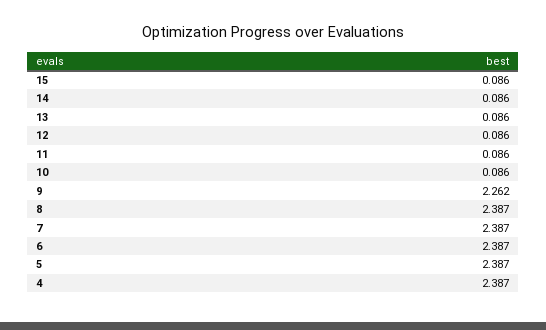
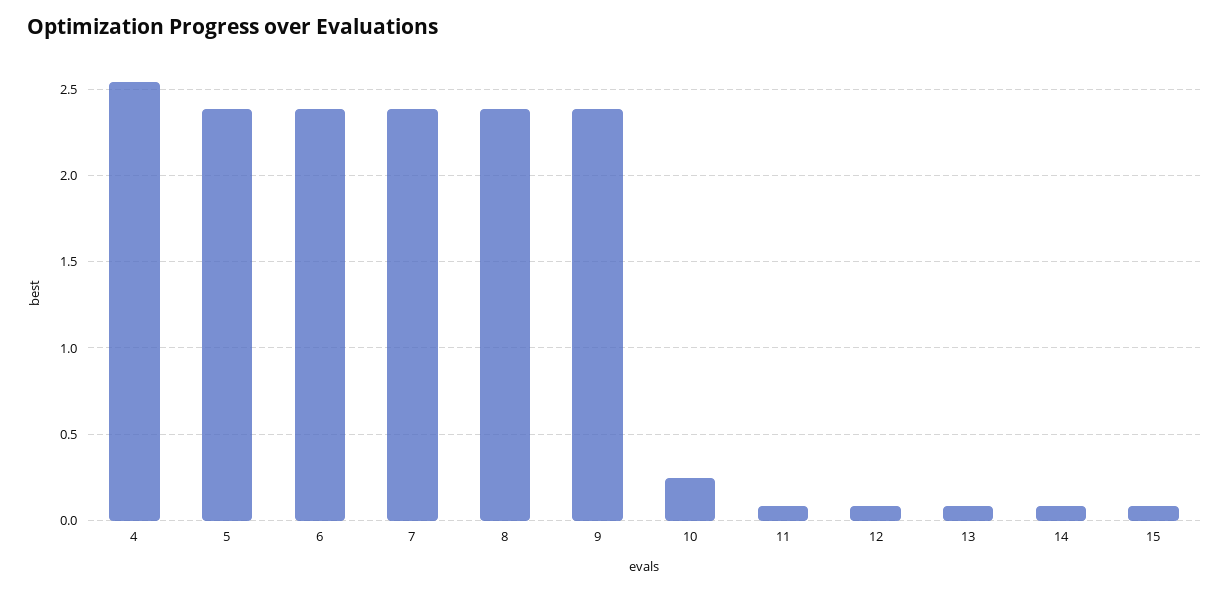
  {
    "15": 0.086,
    "14": 0.086,
    "13": 0.086,
    "12": 0.086,
    "11": 0.086,
-   "10": 0.086,
+   "10": 0.25,
-   "9": 2.262,
+   "9": 2.4,
    "8": 2.387,
    "7": 2.387,
    "6": 2.387,
    "5": 2.387,
-   "4": 2.387
+   "4": 2.55
  }

